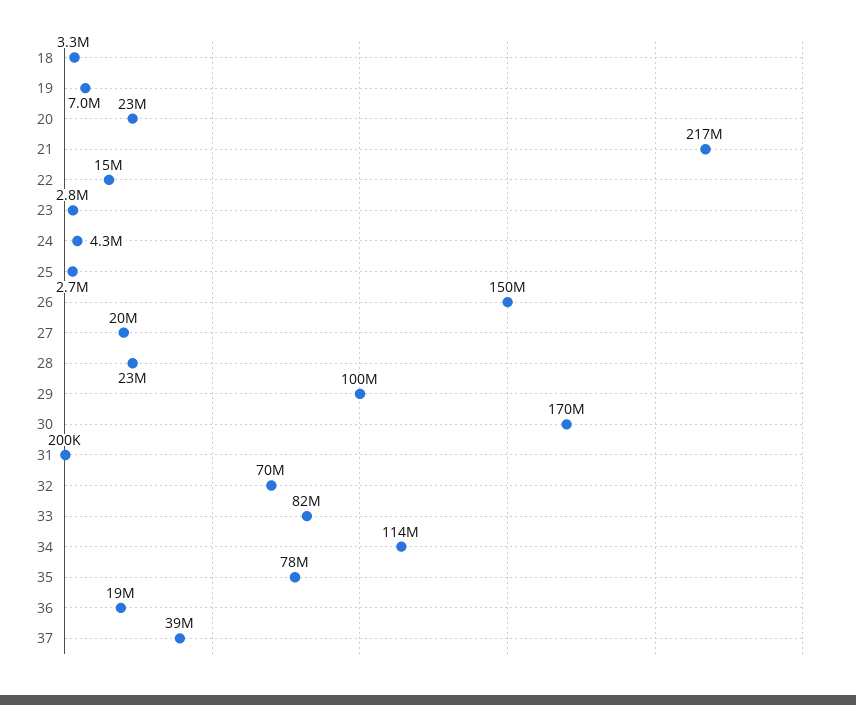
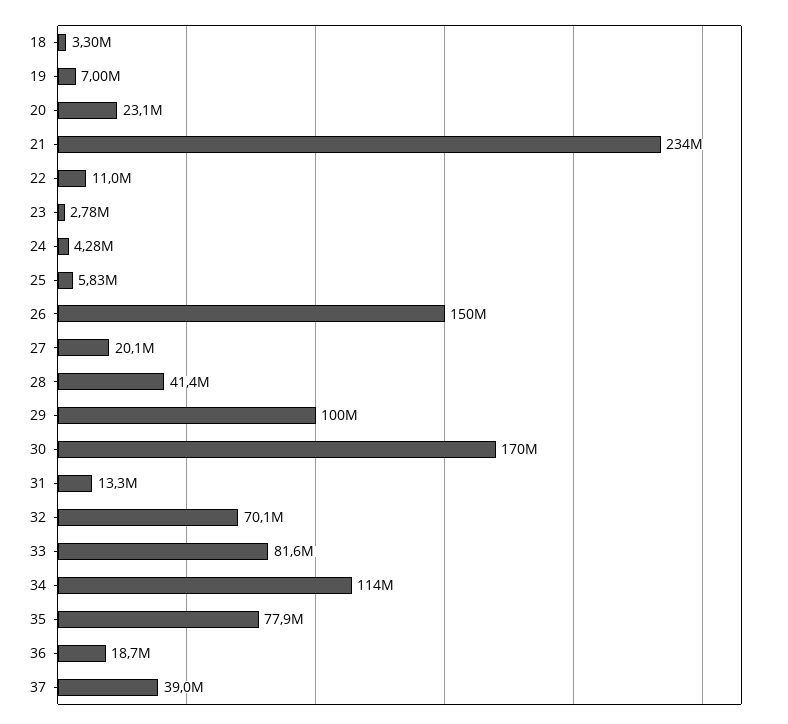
  {
    "18": 3300000,
    "19": 7000000,
    "20": 23100000,
-   "21": 217000000,
+   "21": 234000000,
-   "22": 15000000,
+   "22": 11000000,
    "23": 2780000,
    "24": 4280000,
-   "25": 2700000,
+   "25": 5830000,
    "26": 150000000,
    "27": 20100000,
-   "28": 23000000,
+   "28": 41400000,
    "29": 100000000,
    "30": 170000000,
-   "31": 200000,
+   "31": 13300000,
    "32": 70100000,
    "33": 81600000,
    "34": 114000000,
    "35": 77900000,
    "36": 18700000,
    "37": 39000000
  }

